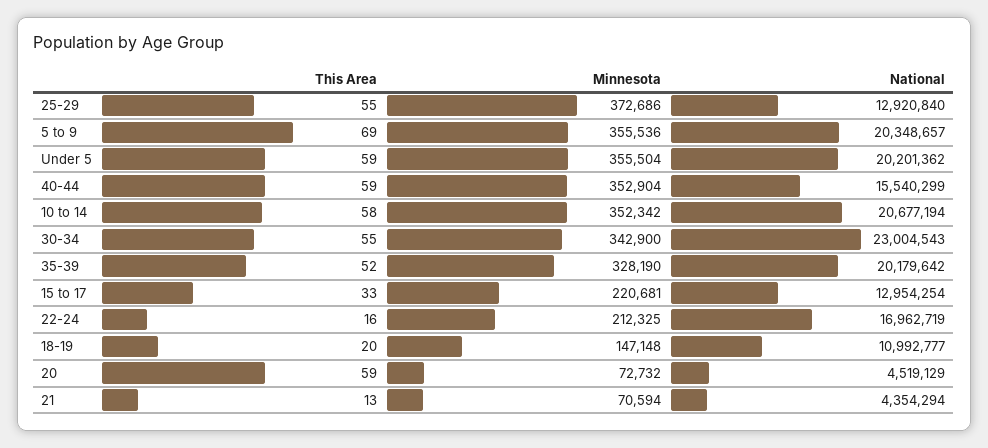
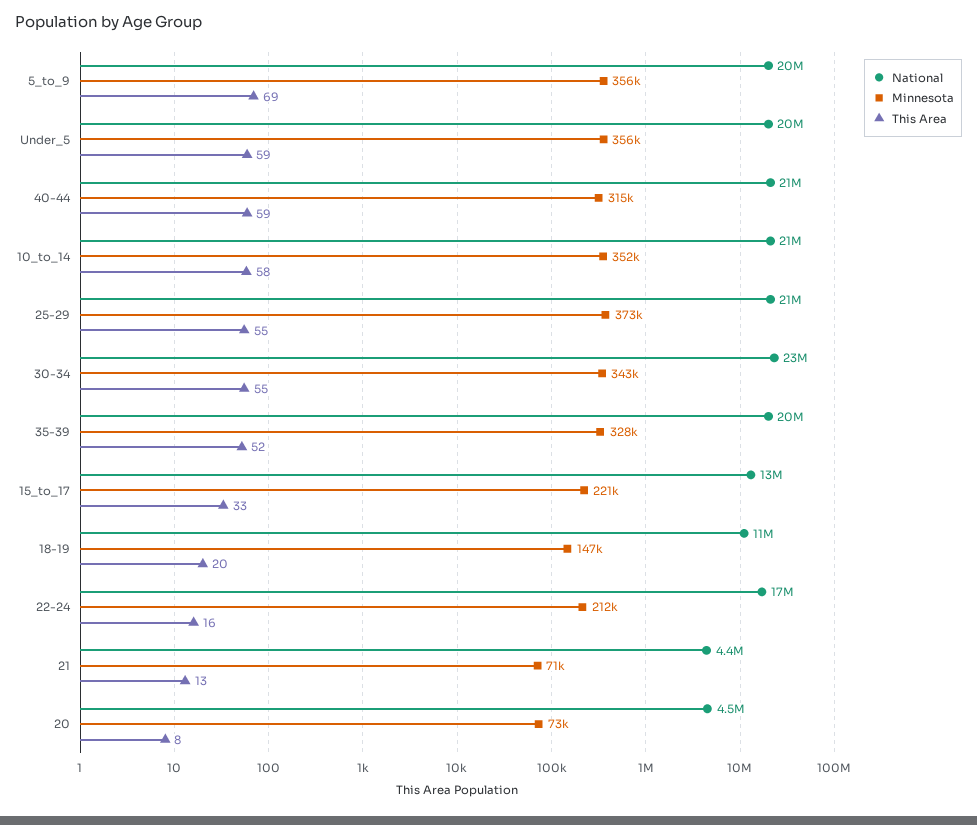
  {
    "This Area": {
      "25-29": 55,
      "5 to 9": 69,
      "Under 5": 59,
      "40-44": 59,
      "10 to 14": 58,
      "30-34": 55,
      "35-39": 52,
      "15 to 17": 33,
      "22-24": 16,
      "18-19": 20,
-     "20": 59,
+     "20": 8,
      "21": 13
    },
    "Minnesota": {
      "25-29": 372686,
      "5 to 9": 355536,
      "Under 5": 355504,
-     "40-44": 352904,
+     "40-44": 315000,
      "10 to 14": 352342,
      "30-34": 342900,
      "35-39": 328190,
      "15 to 17": 220681,
      "22-24": 212325,
      "18-19": 147148,
      "20": 72732,
      "21": 70594
    },
    "National": {
-     "25-29": 12920840,
+     "25-29": 21000000,
      "5 to 9": 20348657,
      "Under 5": 20201362,
-     "40-44": 15540299,
+     "40-44": 21000000,
      "10 to 14": 20677194,
      "30-34": 23004543,
      "35-39": 20179642,
      "15 to 17": 12954254,
      "22-24": 16962719,
      "18-19": 10992777,
      "20": 4519129,
      "21": 4354294
    }
  }

